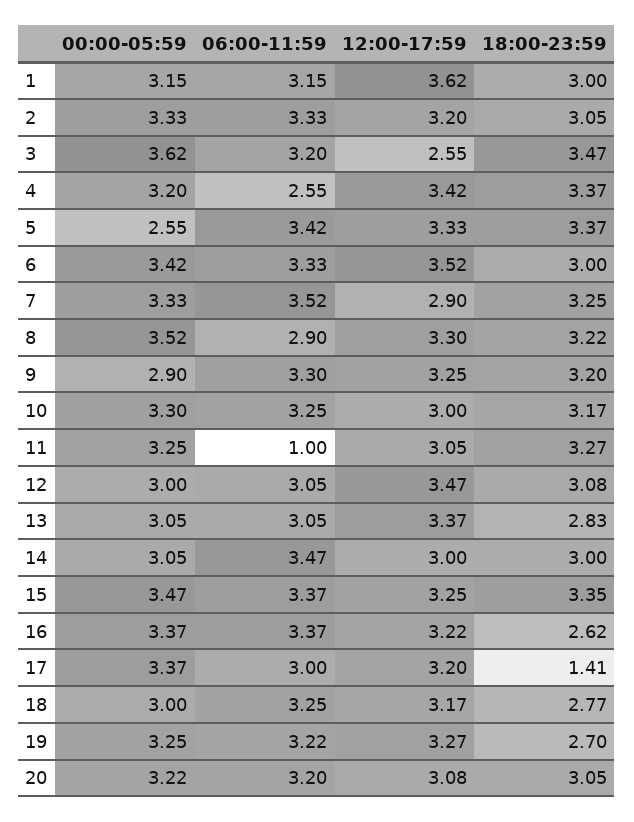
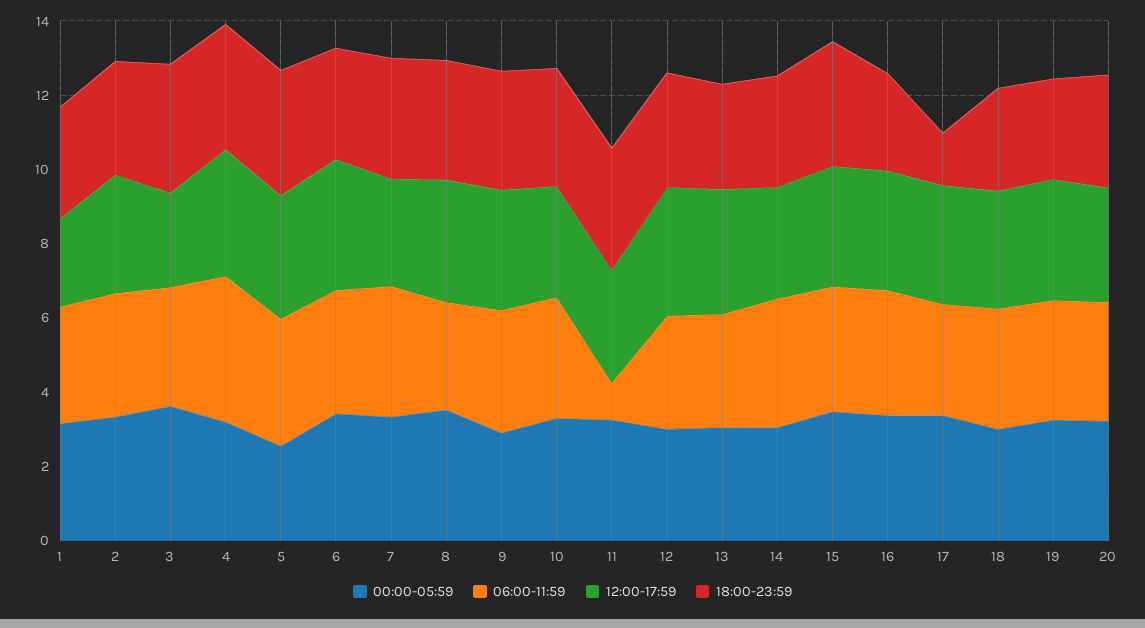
  {
    "00:00-05:59": {
      "1": 3.15,
      "2": 3.33,
      "3": 3.62,
      "4": 3.2,
      "5": 2.55,
      "6": 3.42,
      "7": 3.33,
      "8": 3.52,
      "9": 2.9,
      "10": 3.3,
      "11": 3.25,
      "12": 3,
      "13": 3.05,
      "14": 3.05,
      "15": 3.47,
      "16": 3.37,
      "17": 3.37,
      "18": 3,
      "19": 3.25,
      "20": 3.22
    },
    "06:00-11:59": {
      "1": 3.15,
      "2": 3.33,
      "3": 3.2,
-     "4": 2.55,
+     "4": 4,
      "5": 3.42,
      "6": 3.33,
      "7": 3.52,
      "8": 2.9,
      "9": 3.3,
      "10": 3.25,
      "11": 1,
      "12": 3.05,
      "13": 3.05,
      "14": 3.47,
      "15": 3.37,
      "16": 3.37,
      "17": 3,
      "18": 3.25,
      "19": 3.22,
      "20": 3.2
    },
    "12:00-17:59": {
-     "1": 3.62,
+     "1": 2.5,
      "2": 3.2,
      "3": 2.55,
      "4": 3.42,
      "5": 3.33,
      "6": 3.52,
      "7": 2.9,
      "8": 3.3,
      "9": 3.25,
      "10": 3,
      "11": 3.05,
      "12": 3.47,
      "13": 3.37,
      "14": 3,
      "15": 3.25,
      "16": 3.22,
      "17": 3.2,
      "18": 3.17,
      "19": 3.27,
      "20": 3.08
    },
    "18:00-23:59": {
      "1": 3,
      "2": 3.05,
      "3": 3.47,
      "4": 3.37,
      "5": 3.37,
      "6": 3,
      "7": 3.25,
      "8": 3.22,
      "9": 3.2,
      "10": 3.17,
      "11": 3.27,
      "12": 3.08,
      "13": 2.83,
      "14": 3,
      "15": 3.35,
      "16": 2.62,
      "17": 1.41,
      "18": 2.77,
      "19": 2.7,
      "20": 3.05
    }
  }

